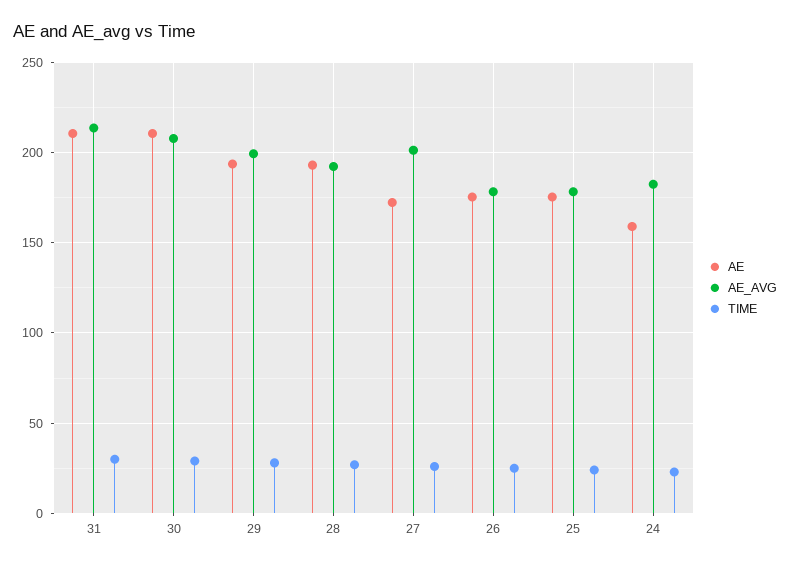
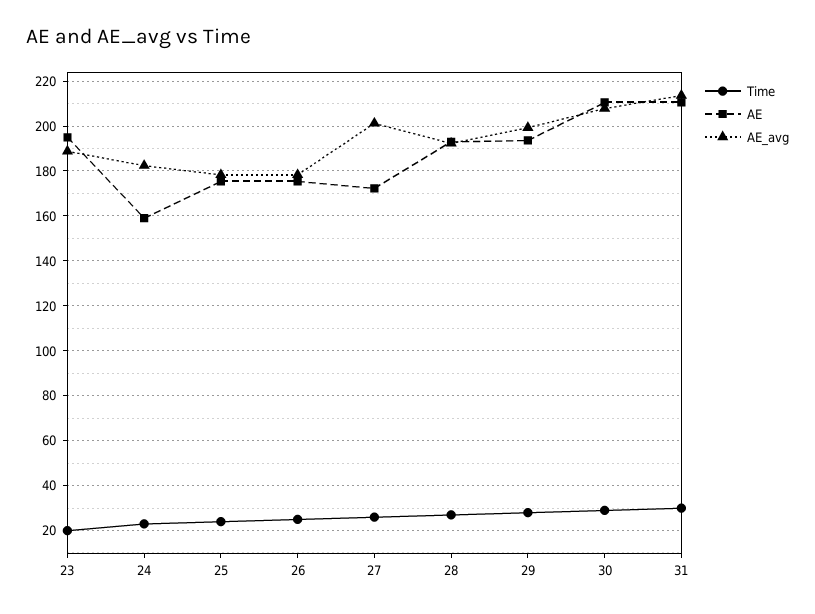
  {
    "AE": {
      "31": 210,
      "30": 210,
      "29": 195,
      "28": 195,
      "27": 170,
      "26": 175,
      "25": 175,
-     "24": 160
+     "24": 160,
+     "23": 195
    },
    "AE_AVG": {
      "31": 215,
      "30": 210,
      "29": 200,
      "28": 190,
      "27": 200,
      "26": 180,
      "25": 180,
-     "24": 180
+     "24": 180,
+     "23": 190
    },
    "TIME": {
      "31": 30,
      "30": 30,
      "29": 30,
      "28": 25,
      "27": 25,
      "26": 25,
      "25": 25,
-     "24": 25
+     "24": 25,
+     "23": 20
    }
  }

